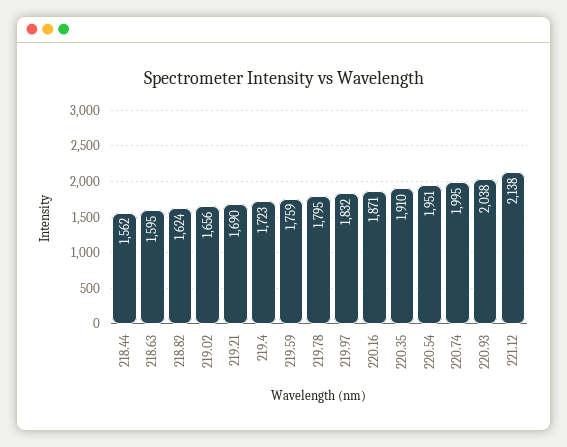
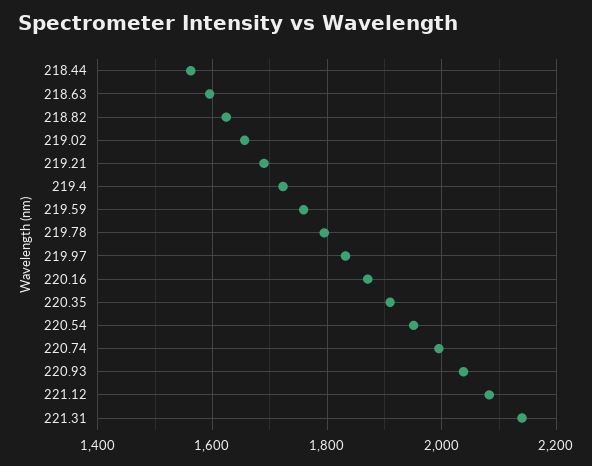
  {
    "218.44": 1562,
    "218.63": 1595,
    "218.82": 1624,
    "219.02": 1656,
    "219.21": 1690,
    "219.4": 1723,
    "219.59": 1759,
    "219.78": 1795,
    "219.97": 1832,
    "220.16": 1871,
    "220.35": 1910,
    "220.54": 1951,
    "220.74": 1995,
    "220.93": 2038,
-   "221.12": 2138
+   "221.12": 2080,
+   "221.31": 2140
  }

